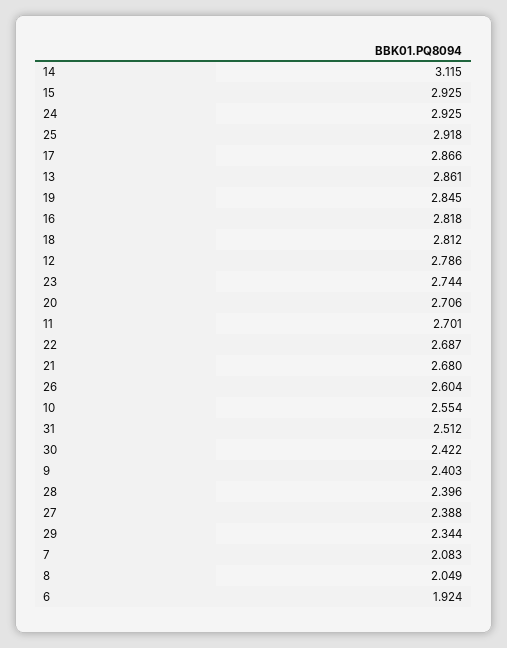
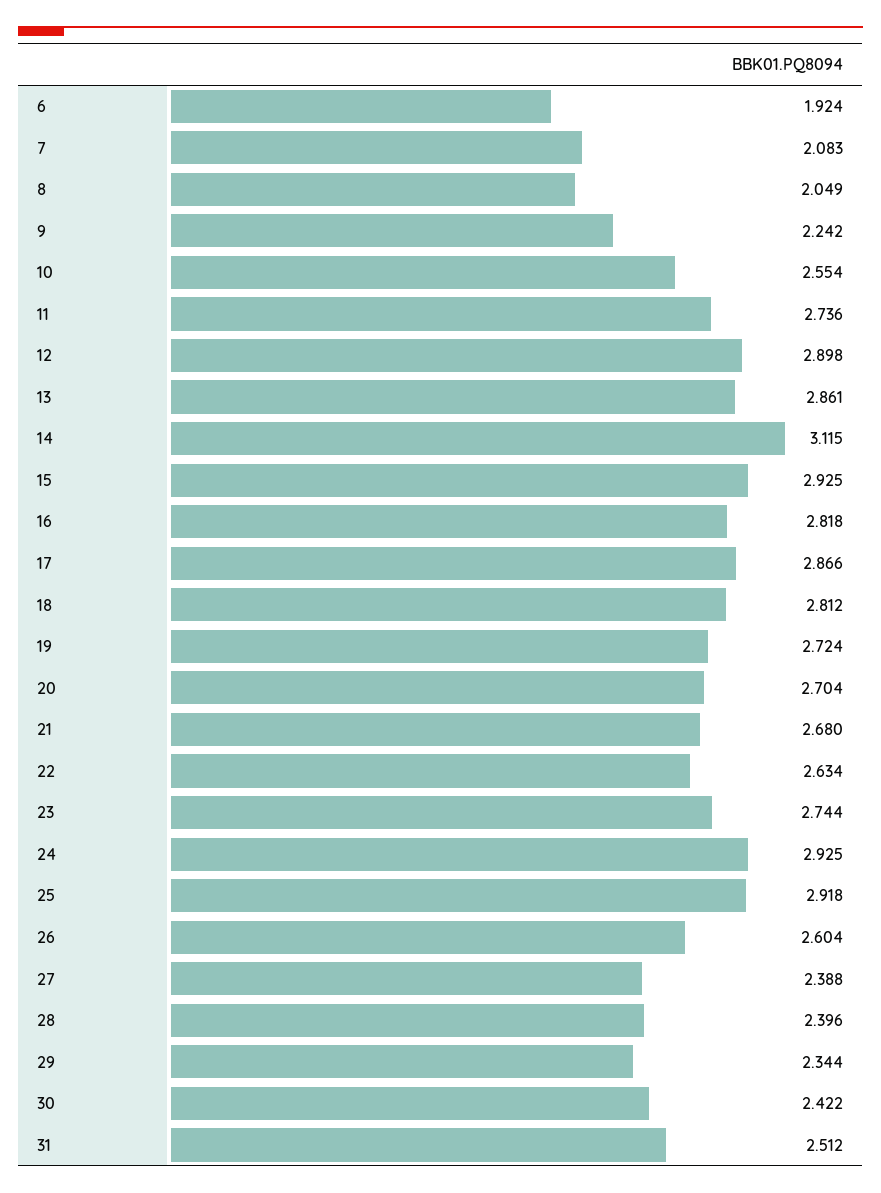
  {
    "14": 3.115,
    "15": 2.925,
    "24": 2.925,
    "25": 2.918,
    "17": 2.866,
    "13": 2.861,
-   "19": 2.845,
+   "19": 2.724,
    "16": 2.818,
    "18": 2.812,
-   "12": 2.786,
+   "12": 2.898,
    "23": 2.744,
-   "20": 2.706,
+   "20": 2.704,
-   "11": 2.701,
+   "11": 2.736,
-   "22": 2.687,
+   "22": 2.634,
    "21": 2.68,
    "26": 2.604,
    "10": 2.554,
    "31": 2.512,
    "30": 2.422,
-   "9": 2.403,
+   "9": 2.242,
    "28": 2.396,
    "27": 2.388,
    "29": 2.344,
    "7": 2.083,
    "8": 2.049,
    "6": 1.924
  }

